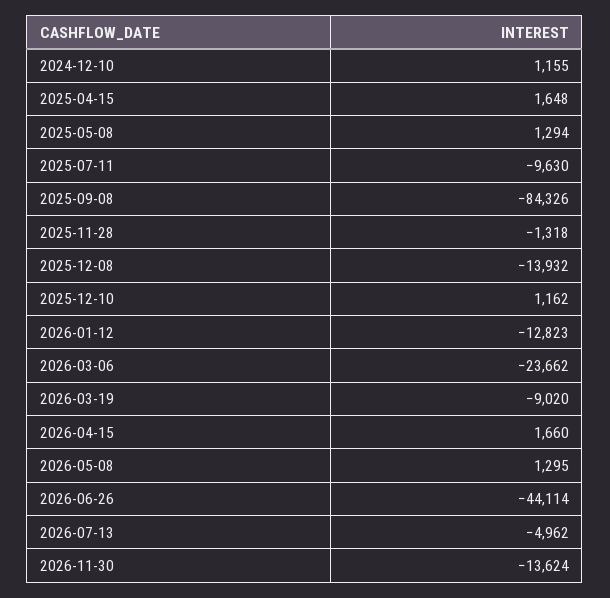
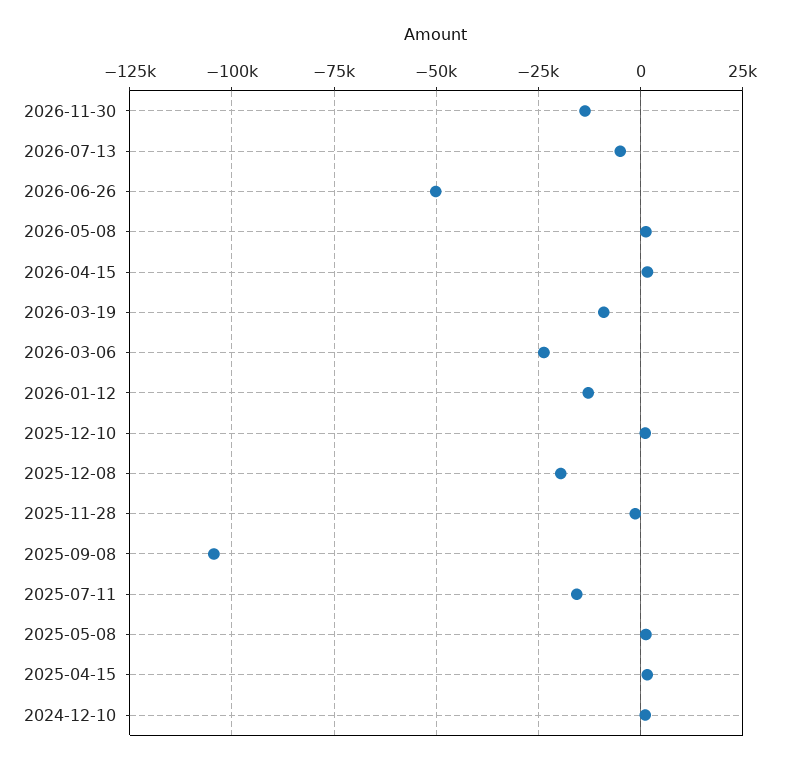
  {
    "2024-12-10": 1155,
    "2025-04-15": 1648,
    "2025-05-08": 1294,
-   "2025-07-11": -9630,
+   "2025-07-11": -15000,
-   "2025-09-08": -84326,
+   "2025-09-08": -105000,
    "2025-11-28": -1318,
-   "2025-12-08": -13932,
+   "2025-12-08": -20000,
    "2025-12-10": 1162,
    "2026-01-12": -12823,
    "2026-03-06": -23662,
    "2026-03-19": -9020,
    "2026-04-15": 1660,
    "2026-05-08": 1295,
-   "2026-06-26": -44114,
+   "2026-06-26": -50000,
    "2026-07-13": -4962,
    "2026-11-30": -13624
  }

